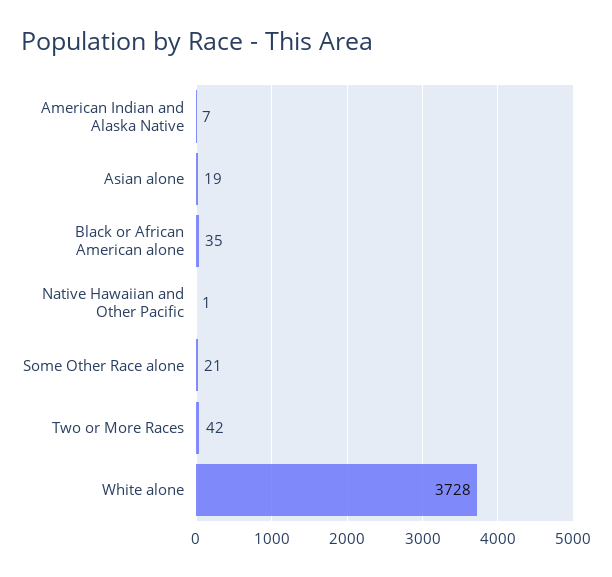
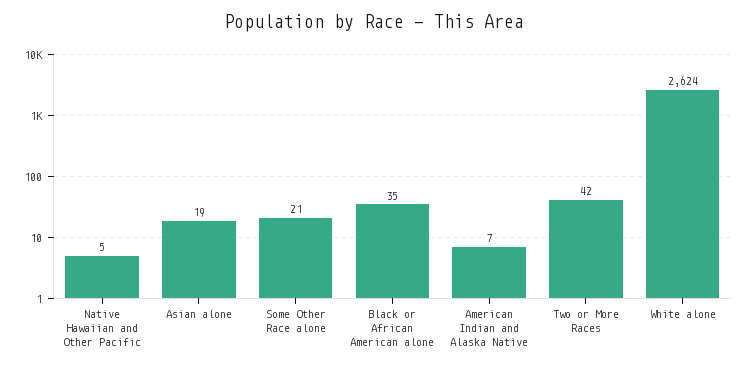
  {
    "American Indian and Alaska Native": 7,
    "Asian alone": 19,
    "Black or African American alone": 35,
-   "Native Hawaiian and Other Pacific": 1,
+   "Native Hawaiian and Other Pacific": 5,
    "Some Other Race alone": 21,
    "Two or More Races": 42,
-   "White alone": 3728
+   "White alone": 2624
  }

